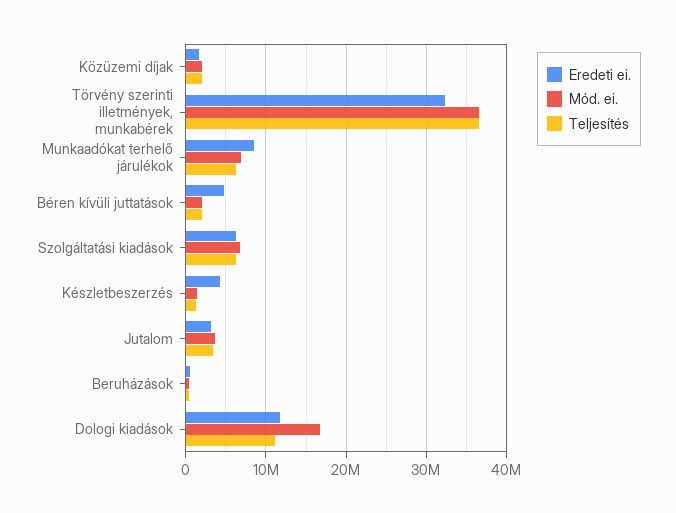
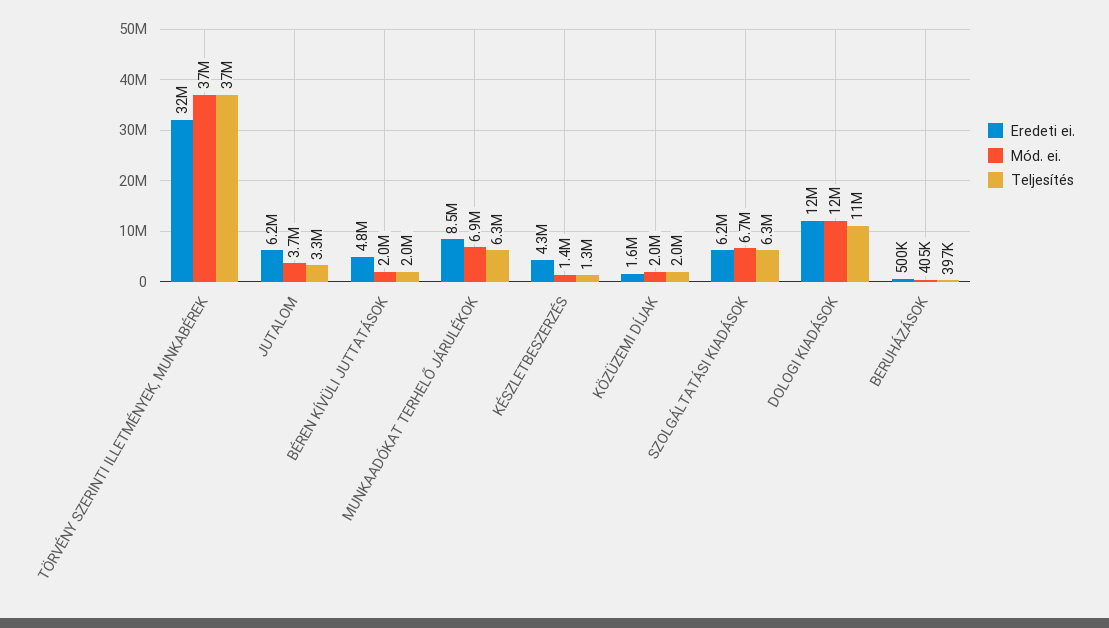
  {
    "Eredeti ei.": {
      "Közüzemi díjak": 1600000,
      "Törvény szerinti illetmények, munkabérek": 32000000,
      "Munkaadókat terhelő járulékok": 8500000,
      "Béren kívüli juttatások": 4800000,
      "Szolgáltatási kiadások": 6200000,
      "Készletbeszerzés": 4300000,
-     "Jutalom": 3000000,
+     "Jutalom": 6200000,
      "Beruházások": 500000,
      "Dologi kiadások": 12000000
    },
    "Mód. ei.": {
      "Közüzemi díjak": 2000000,
      "Törvény szerinti illetmények, munkabérek": 37000000,
      "Munkaadókat terhelő járulékok": 6900000,
      "Béren kívüli juttatások": 2000000,
      "Szolgáltatási kiadások": 6700000,
      "Készletbeszerzés": 1400000,
      "Jutalom": 3700000,
      "Beruházások": 405000,
-     "Dologi kiadások": 17000000
+     "Dologi kiadások": 12000000
    },
    "Teljesítés": {
      "Közüzemi díjak": 2000000,
      "Törvény szerinti illetmények, munkabérek": 37000000,
      "Munkaadókat terhelő járulékok": 6300000,
      "Béren kívüli juttatások": 2000000,
      "Szolgáltatási kiadások": 6300000,
      "Készletbeszerzés": 1300000,
      "Jutalom": 3300000,
      "Beruházások": 397000,
      "Dologi kiadások": 11000000
    }
  }

